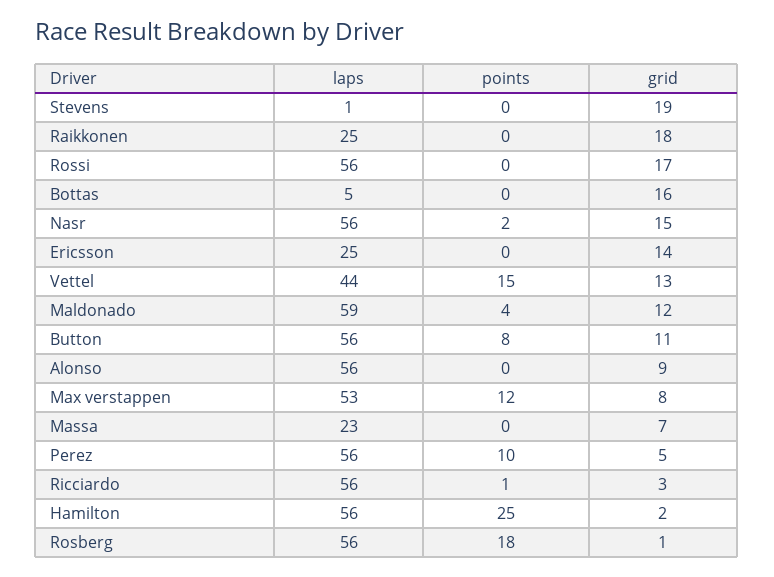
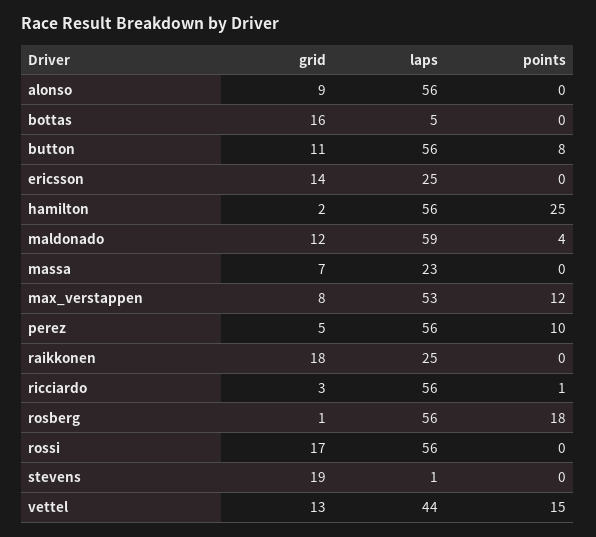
  {
    "laps": {
      "Stevens": 1,
      "Raikkonen": 25,
      "Rossi": 56,
      "Bottas": 5,
-     "Nasr": 56,
      "Ericsson": 25,
      "Vettel": 44,
      "Maldonado": 59,
      "Button": 56,
      "Alonso": 56,
      "Max verstappen": 53,
      "Massa": 23,
      "Perez": 56,
      "Ricciardo": 56,
      "Hamilton": 56,
      "Rosberg": 56
    },
    "points": {
      "Stevens": 0,
      "Raikkonen": 0,
      "Rossi": 0,
      "Bottas": 0,
-     "Nasr": 2,
      "Ericsson": 0,
      "Vettel": 15,
      "Maldonado": 4,
      "Button": 8,
      "Alonso": 0,
      "Max verstappen": 12,
      "Massa": 0,
      "Perez": 10,
      "Ricciardo": 1,
      "Hamilton": 25,
      "Rosberg": 18
    },
    "grid": {
      "Stevens": 19,
      "Raikkonen": 18,
      "Rossi": 17,
      "Bottas": 16,
-     "Nasr": 15,
      "Ericsson": 14,
      "Vettel": 13,
      "Maldonado": 12,
      "Button": 11,
      "Alonso": 9,
      "Max verstappen": 8,
      "Massa": 7,
      "Perez": 5,
      "Ricciardo": 3,
      "Hamilton": 2,
      "Rosberg": 1
    }
  }

